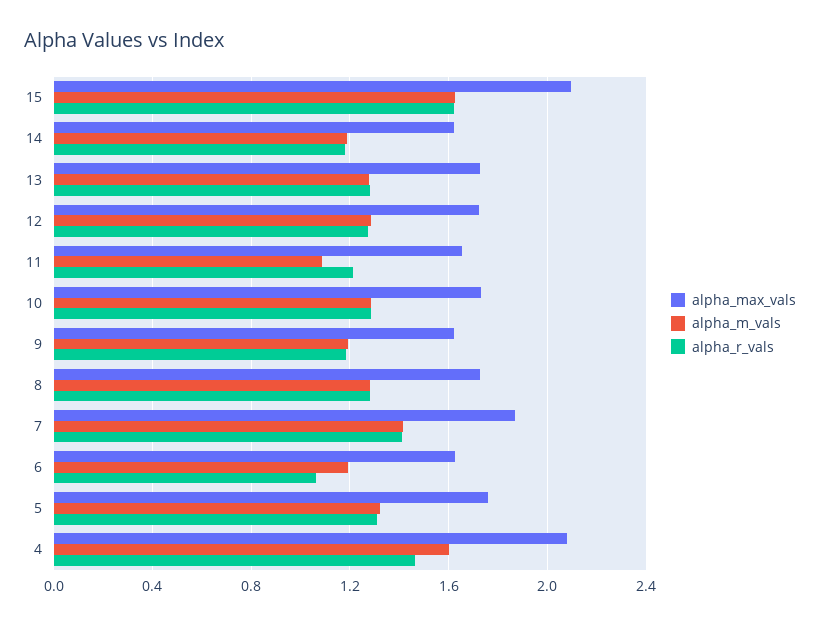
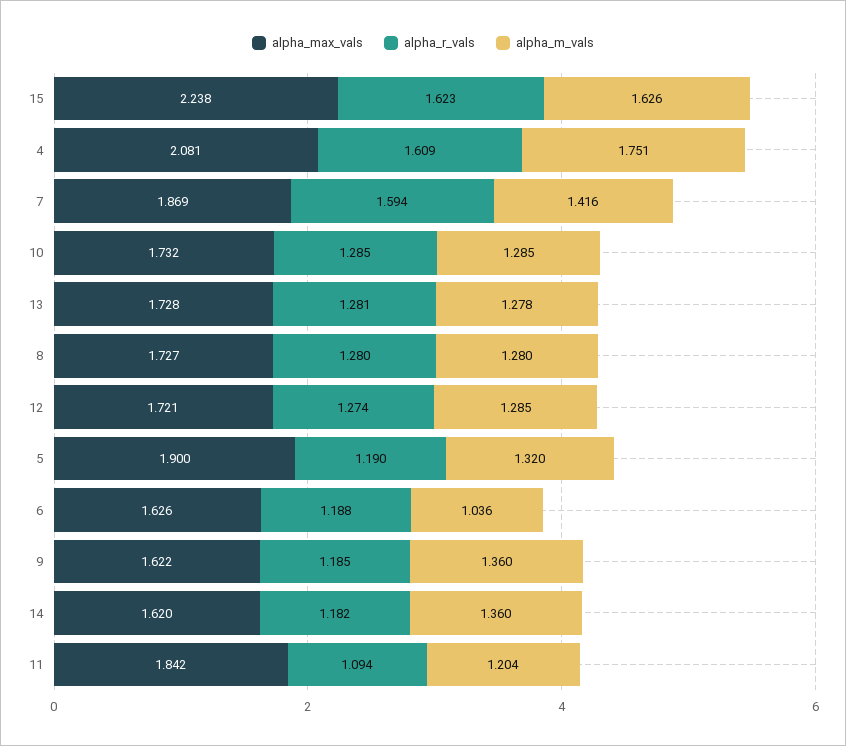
  {
    "alpha_max_vals": {
-     "15": 2.1,
+     "15": 2.238,
      "14": 1.62,
      "13": 1.728,
      "12": 1.721,
-     "11": 1.65,
+     "11": 1.842,
      "10": 1.732,
      "9": 1.622,
      "8": 1.727,
      "7": 1.869,
      "6": 1.626,
-     "5": 1.75,
+     "5": 1.9,
      "4": 2.081
    },
    "alpha_m_vals": {
      "15": 1.626,
-     "14": 1.2,
+     "14": 1.36,
      "13": 1.278,
      "12": 1.285,
-     "11": 1.1,
+     "11": 1.204,
      "10": 1.285,
-     "9": 1.2,
+     "9": 1.36,
      "8": 1.28,
      "7": 1.416,
-     "6": 1.2,
+     "6": 1.036,
      "5": 1.32,
-     "4": 1.6
+     "4": 1.751
    },
    "alpha_r_vals": {
      "15": 1.623,
      "14": 1.182,
      "13": 1.281,
      "12": 1.274,
-     "11": 1.2,
+     "11": 1.094,
      "10": 1.285,
      "9": 1.185,
      "8": 1.28,
-     "7": 1.4,
+     "7": 1.594,
-     "6": 1.05,
+     "6": 1.188,
-     "5": 1.3,
+     "5": 1.19,
-     "4": 1.45
+     "4": 1.609
    }
  }

